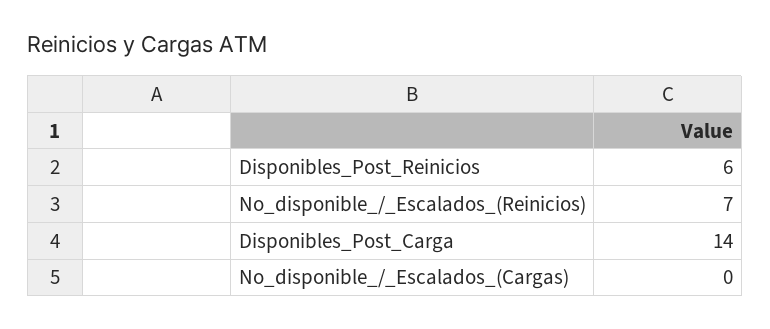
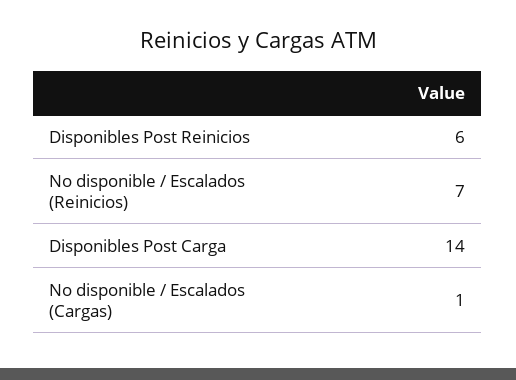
  {
    "Disponibles_Post_Reinicios": 6,
    "No_disponible_/_Escalados_(Reinicios)": 7,
    "Disponibles_Post_Carga": 14,
-   "No_disponible_/_Escalados_(Cargas)": 0
+   "No_disponible_/_Escalados_(Cargas)": 1
  }

